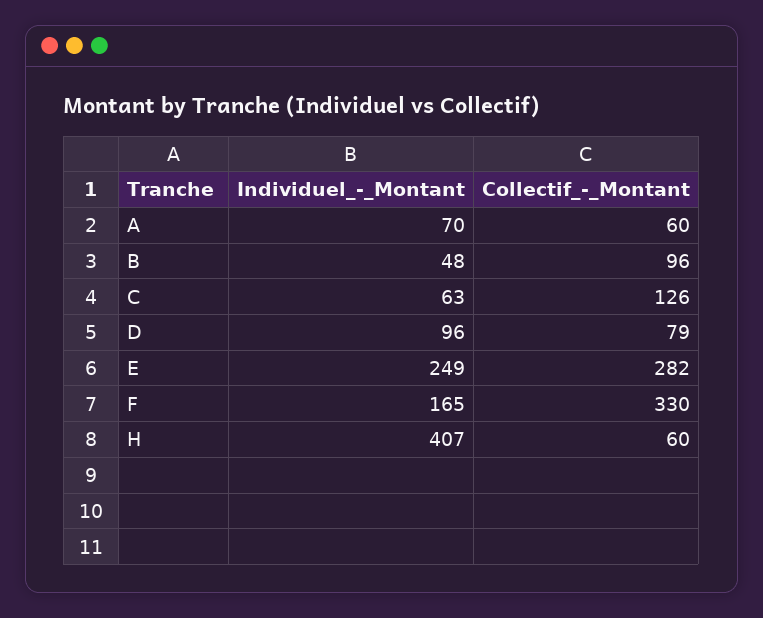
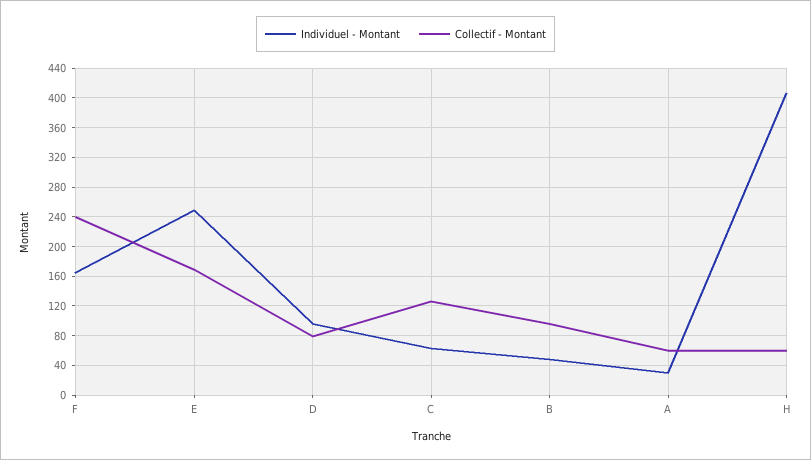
  {
    "Individuel_-_Montant": {
-     "A": 70,
+     "A": 30,
      "B": 48,
      "C": 63,
      "D": 96,
      "E": 249,
      "F": 165,
      "H": 407
    },
    "Collectif_-_Montant": {
      "A": 60,
      "B": 96,
      "C": 126,
      "D": 79,
-     "E": 282,
+     "E": 170,
-     "F": 330,
+     "F": 240,
      "H": 60
    }
  }

